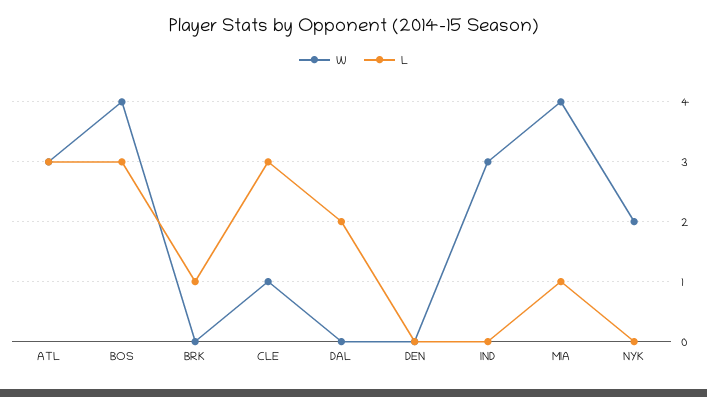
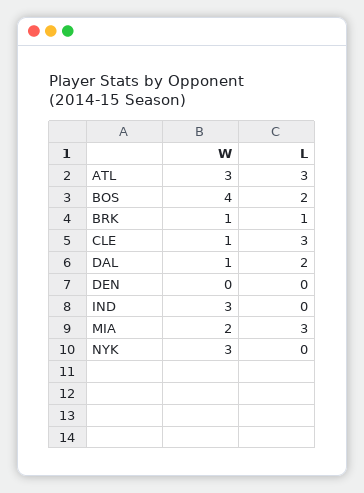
  {
    "W": {
      "ATL": 3,
      "BOS": 4,
-     "BRK": 0,
+     "BRK": 1,
      "CLE": 1,
-     "DAL": 0,
+     "DAL": 1,
      "DEN": 0,
      "IND": 3,
-     "MIA": 4,
+     "MIA": 2,
-     "NYK": 2
+     "NYK": 3
    },
    "L": {
      "ATL": 3,
-     "BOS": 3,
+     "BOS": 2,
      "BRK": 1,
      "CLE": 3,
      "DAL": 2,
      "DEN": 0,
      "IND": 0,
-     "MIA": 1,
+     "MIA": 3,
      "NYK": 0
    }
  }

